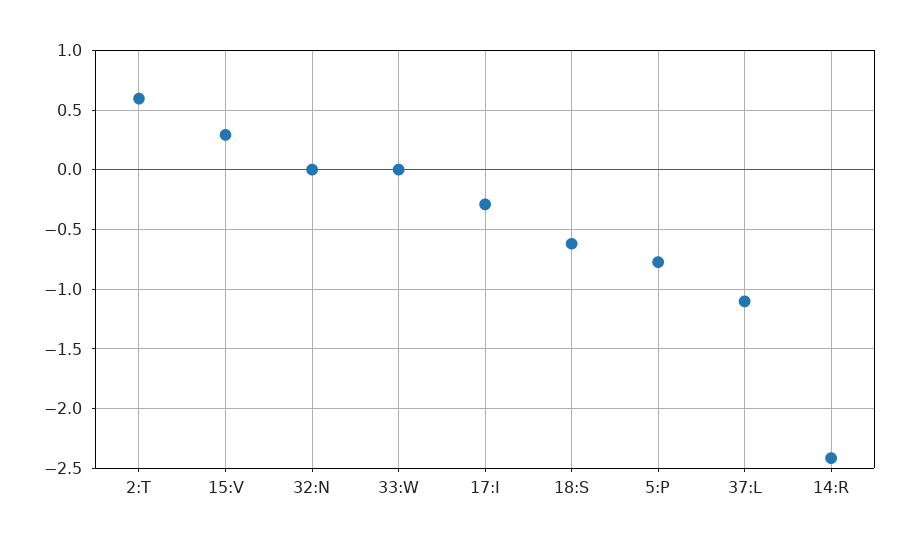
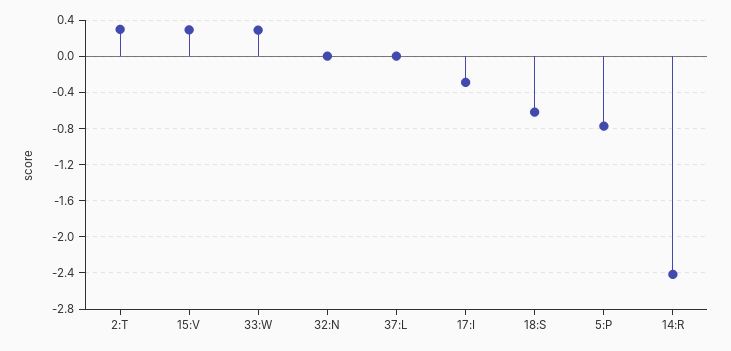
  {
-   "2:T": 0.6,
+   "2:T": 0.3,
    "15:V": 0.3,
    "32:N": 0,
-   "33:W": 0,
+   "33:W": 0.3,
    "17:I": -0.3,
    "18:S": -0.6,
    "5:P": -0.8,
-   "37:L": -1.1,
+   "37:L": 0,
    "14:R": -2.4
  }

